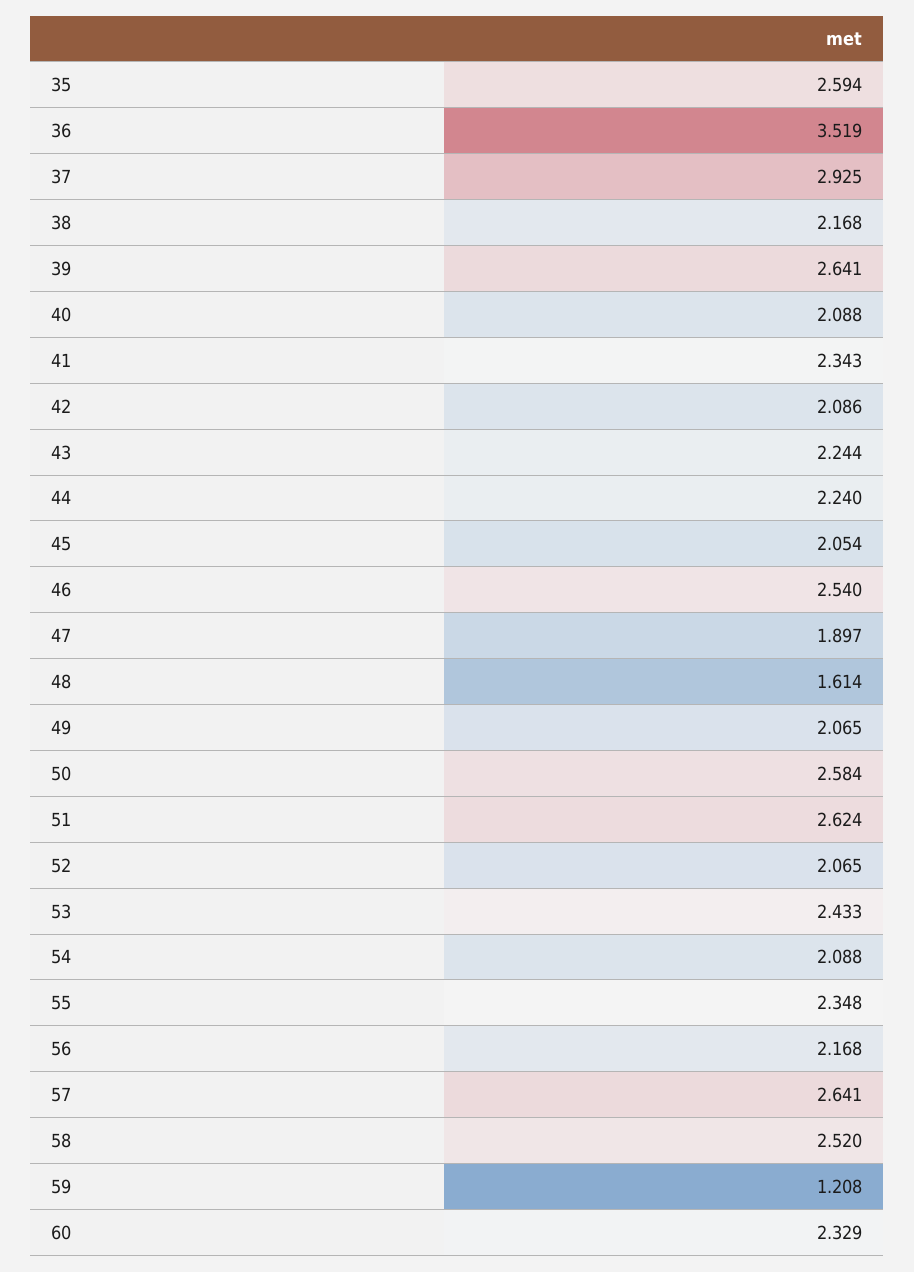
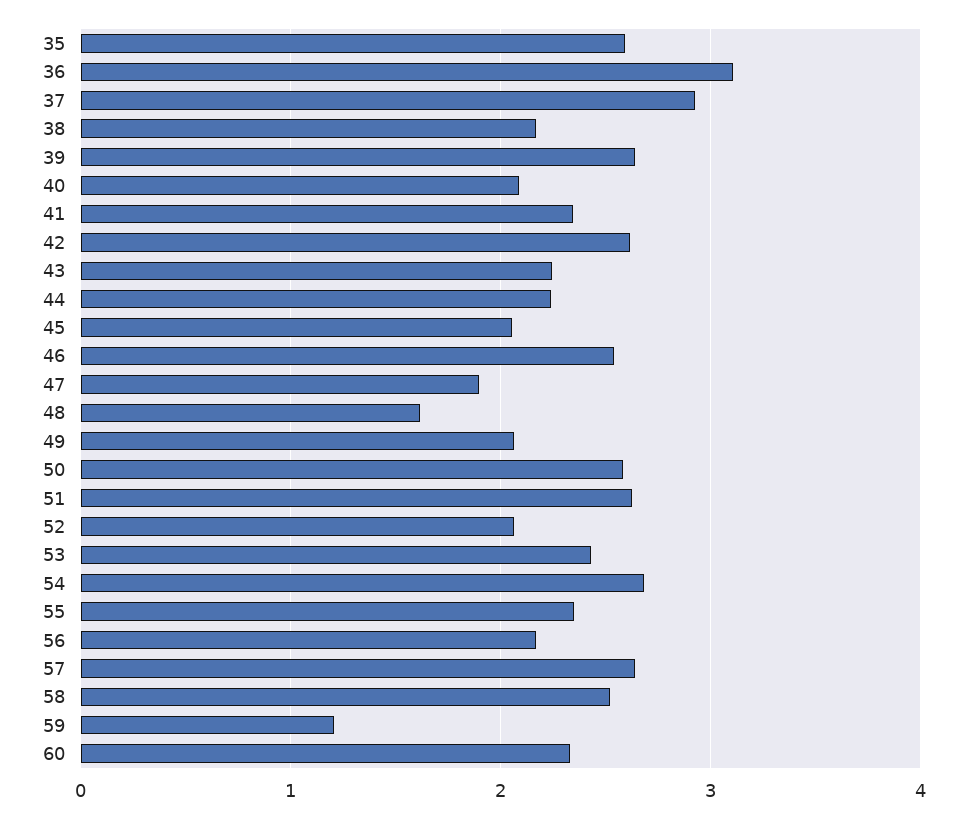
  {
    "35": 2.594,
-   "36": 3.519,
+   "36": 3.1,
    "37": 2.925,
    "38": 2.168,
    "39": 2.641,
    "40": 2.088,
    "41": 2.343,
-   "42": 2.086,
+   "42": 2.6,
    "43": 2.244,
    "44": 2.24,
    "45": 2.054,
    "46": 2.54,
    "47": 1.897,
    "48": 1.614,
    "49": 2.065,
    "50": 2.584,
    "51": 2.624,
    "52": 2.065,
    "53": 2.433,
-   "54": 2.088,
+   "54": 2.7,
    "55": 2.348,
    "56": 2.168,
    "57": 2.641,
    "58": 2.52,
    "59": 1.208,
    "60": 2.329
  }

